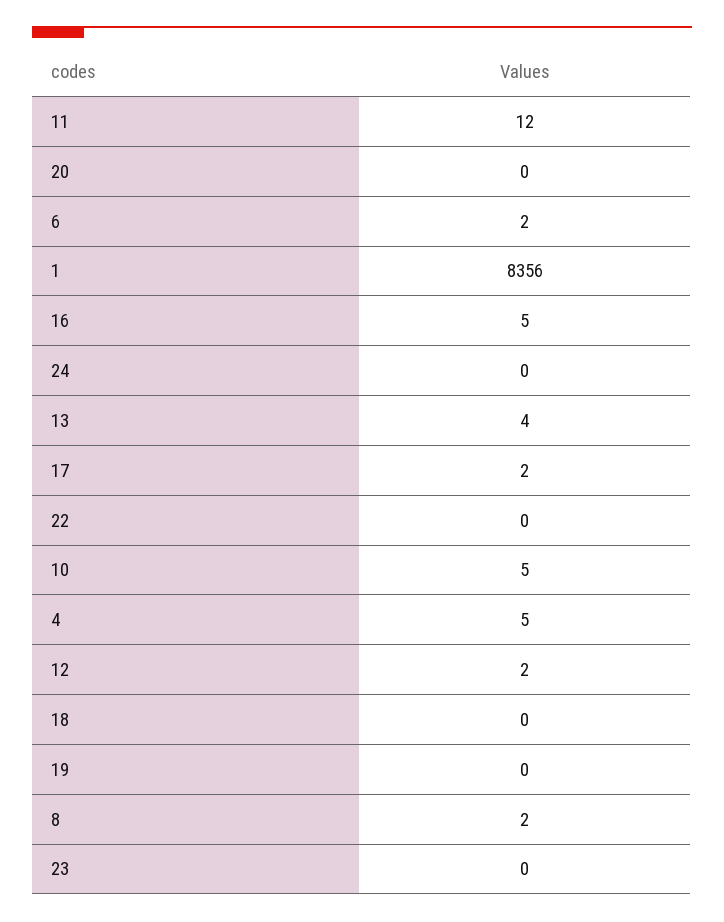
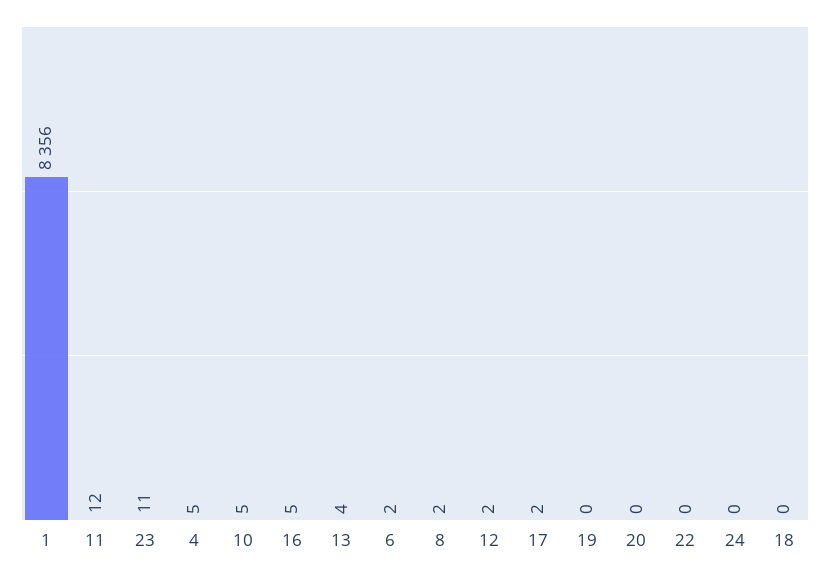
  {
    "11": 12,
    "20": 0,
    "6": 2,
    "1": 8356,
    "16": 5,
    "24": 0,
    "13": 4,
    "17": 2,
    "22": 0,
    "10": 5,
    "4": 5,
    "12": 2,
    "18": 0,
    "19": 0,
    "8": 2,
-   "23": 0
+   "23": 11
  }

